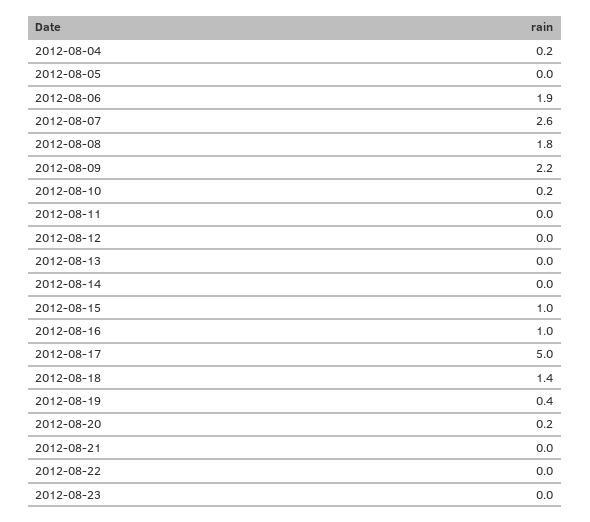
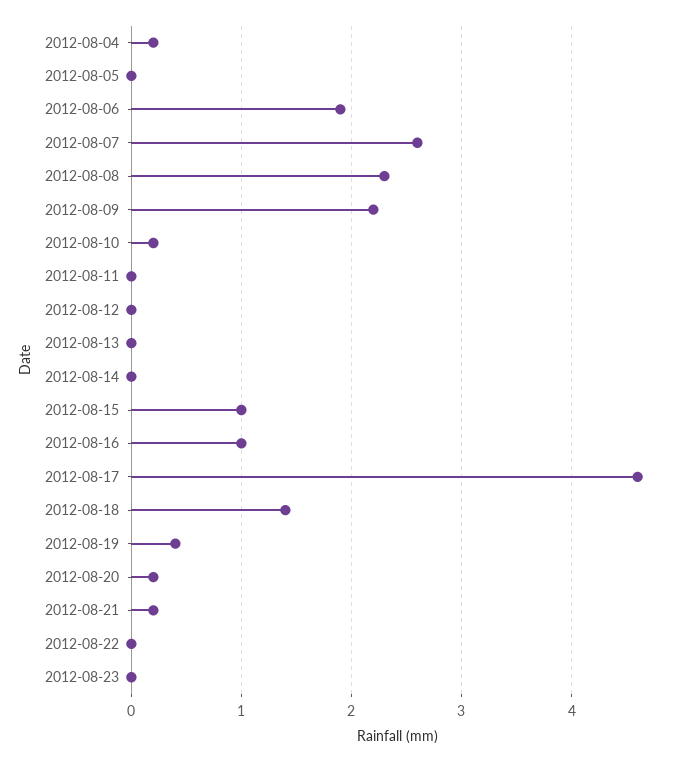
  {
    "2012-08-04": 0.2,
    "2012-08-05": 0,
    "2012-08-06": 1.9,
    "2012-08-07": 2.6,
-   "2012-08-08": 1.8,
+   "2012-08-08": 2.3,
    "2012-08-09": 2.2,
    "2012-08-10": 0.2,
    "2012-08-11": 0,
    "2012-08-12": 0,
    "2012-08-13": 0,
    "2012-08-14": 0,
    "2012-08-15": 1,
    "2012-08-16": 1,
-   "2012-08-17": 5,
+   "2012-08-17": 4.6,
    "2012-08-18": 1.4,
    "2012-08-19": 0.4,
    "2012-08-20": 0.2,
-   "2012-08-21": 0,
+   "2012-08-21": 0.2,
    "2012-08-22": 0,
    "2012-08-23": 0
  }

